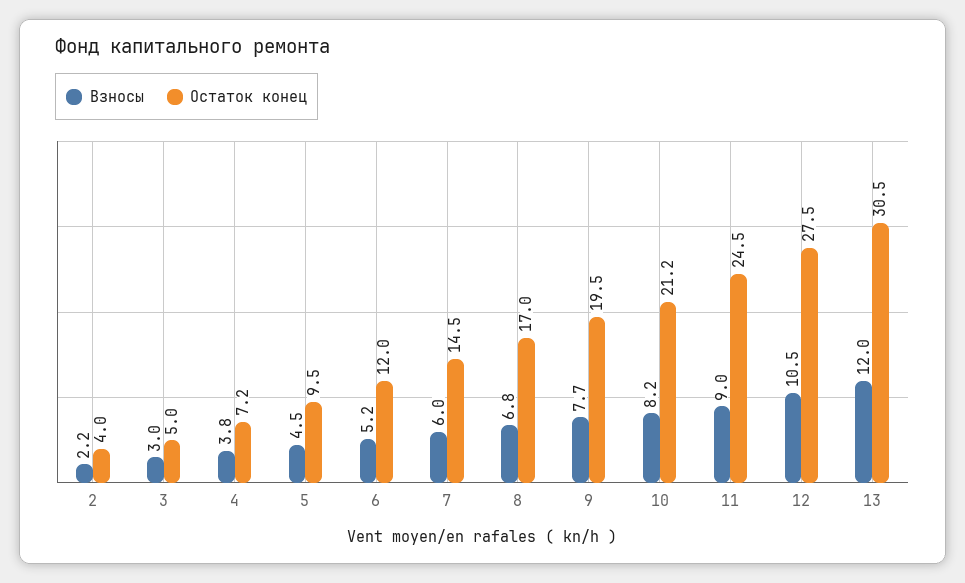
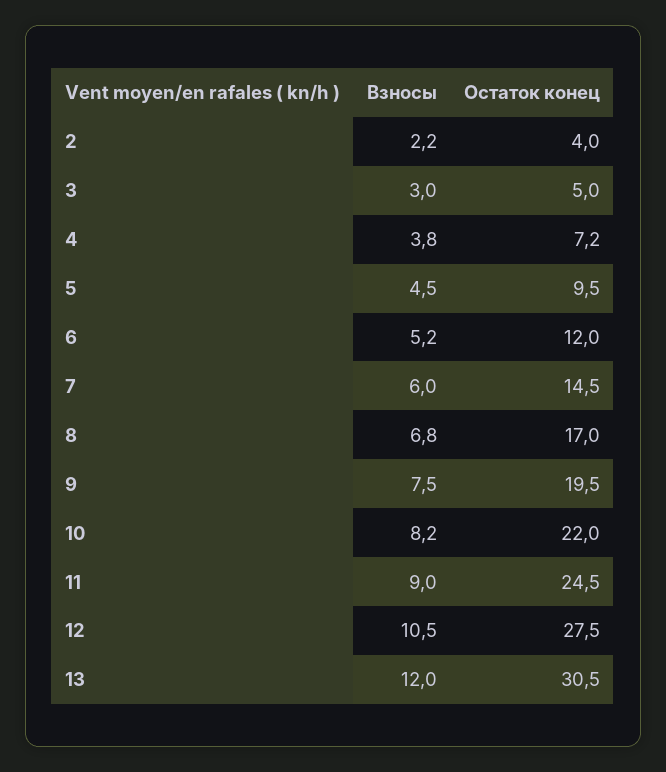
  {
    "Взносы": {
      "2": 2.2,
      "3": 3,
      "4": 3.8,
      "5": 4.5,
      "6": 5.2,
      "7": 6,
      "8": 6.8,
-     "9": 7.7,
+     "9": 7.5,
      "10": 8.2,
      "11": 9,
      "12": 10.5,
      "13": 12
    },
    "Остаток конец": {
      "2": 4,
      "3": 5,
      "4": 7.2,
      "5": 9.5,
      "6": 12,
      "7": 14.5,
      "8": 17,
      "9": 19.5,
-     "10": 21.2,
+     "10": 22,
      "11": 24.5,
      "12": 27.5,
      "13": 30.5
    }
  }

